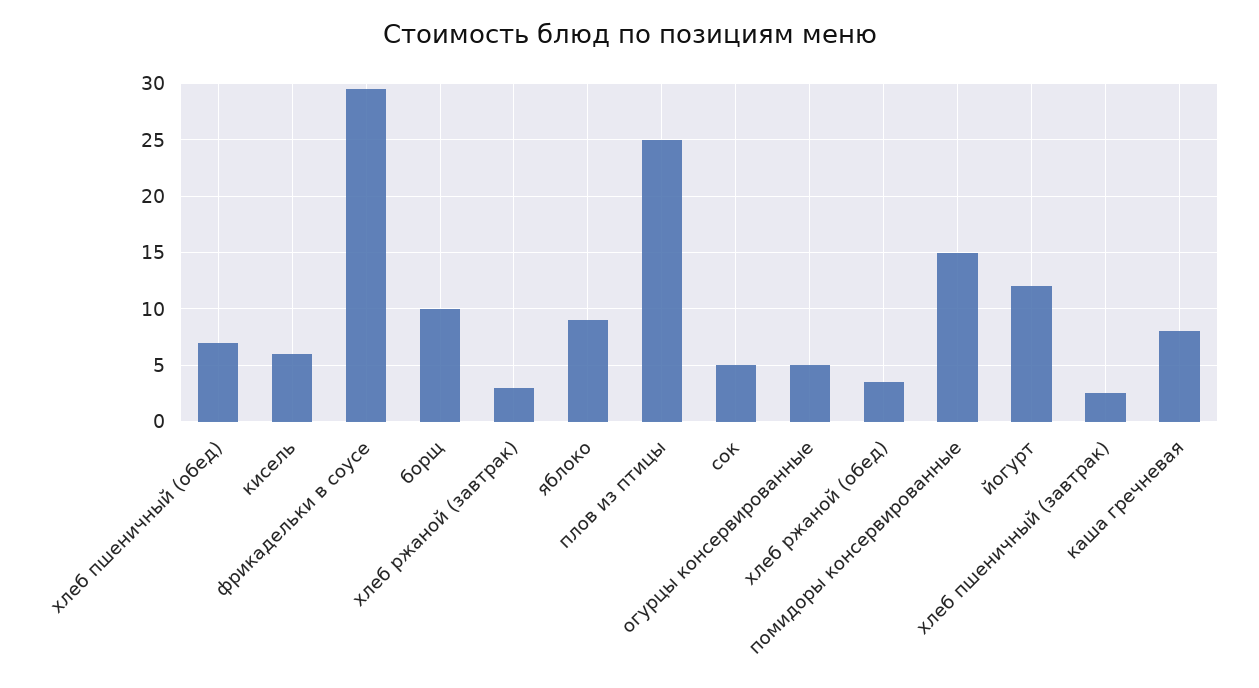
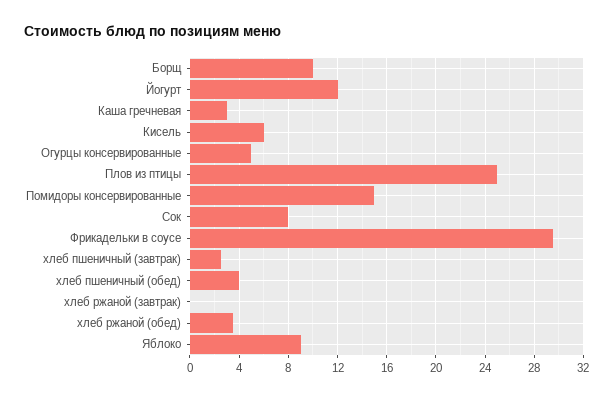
  {
-   "хлеб пшеничный (обед)": 7,
+   "хлеб пшеничный (обед)": 4,
    "кисель": 6,
    "фрикадельки в соусе": 29.5,
    "борщ": 10,
-   "хлеб ржаной (завтрак)": 3,
+   "хлеб ржаной (завтрак)": 0,
    "яблоко": 9,
    "плов из птицы": 25,
-   "сок": 5,
+   "сок": 8,
    "огурцы консервированные": 5,
    "хлеб ржаной (обед)": 3.5,
    "помидоры консервированные": 15,
    "йогурт": 12,
    "хлеб пшеничный (завтрак)": 2.5,
-   "каша гречневая": 8
+   "каша гречневая": 3
  }

